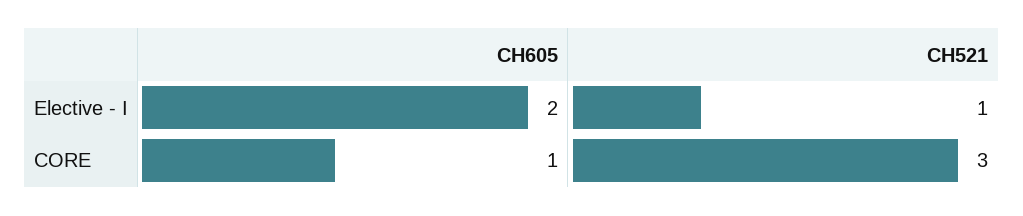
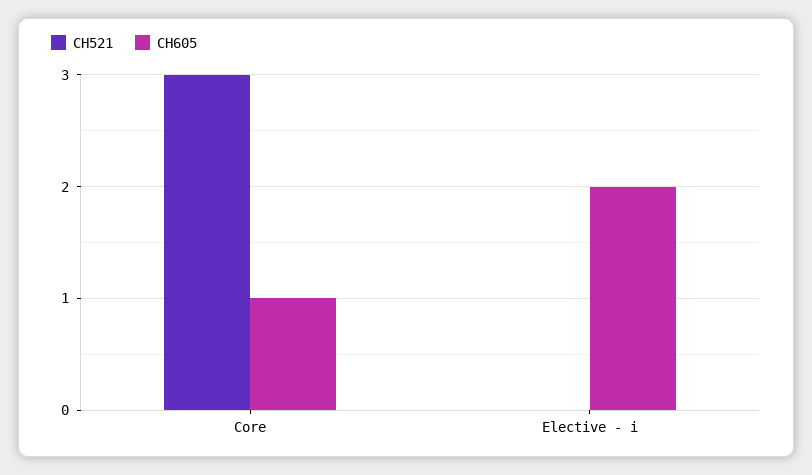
  {
    "CH605": {
      "Elective - I": 2,
      "CORE": 1
    },
    "CH521": {
-     "Elective - I": 1,
+     "Elective - I": 0,
      "CORE": 3
    }
  }

